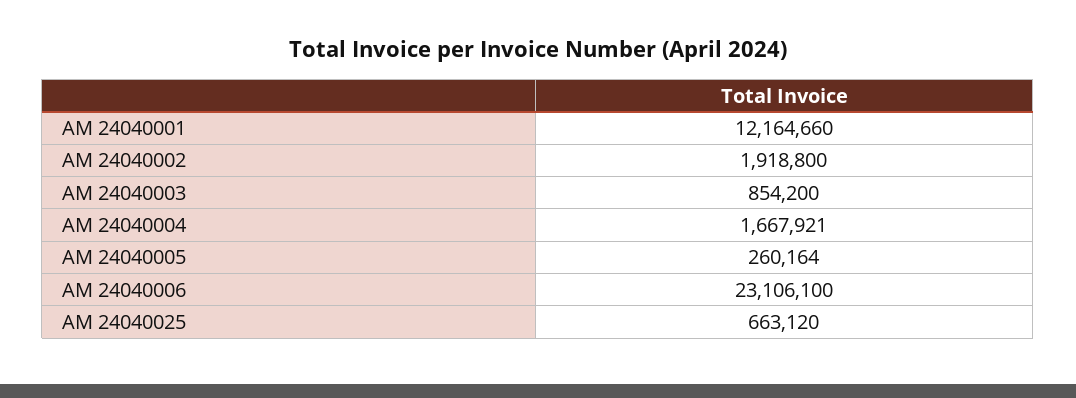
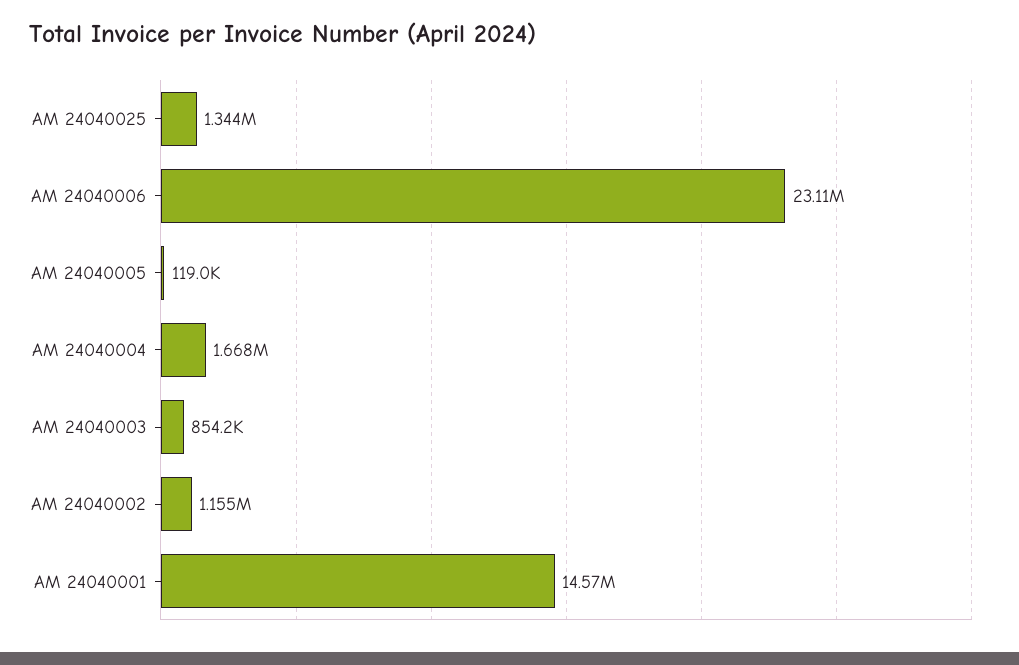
  {
-   "AM 24040001": 12164660,
+   "AM 24040001": 14570000,
-   "AM 24040002": 1918800,
+   "AM 24040002": 1155000,
    "AM 24040003": 854200,
    "AM 24040004": 1667921,
-   "AM 24040005": 260164,
+   "AM 24040005": 119000,
    "AM 24040006": 23106100,
-   "AM 24040025": 663120
+   "AM 24040025": 1344000
  }

